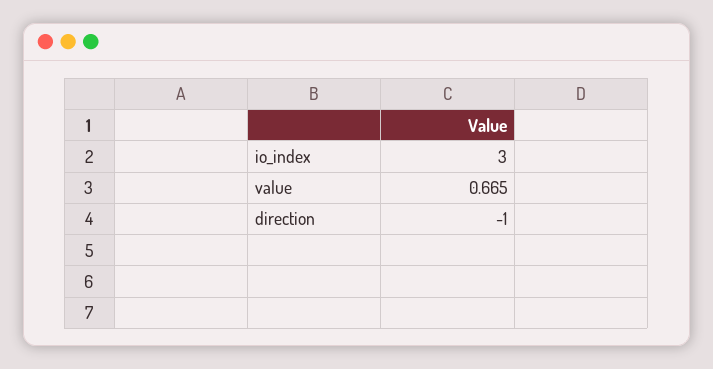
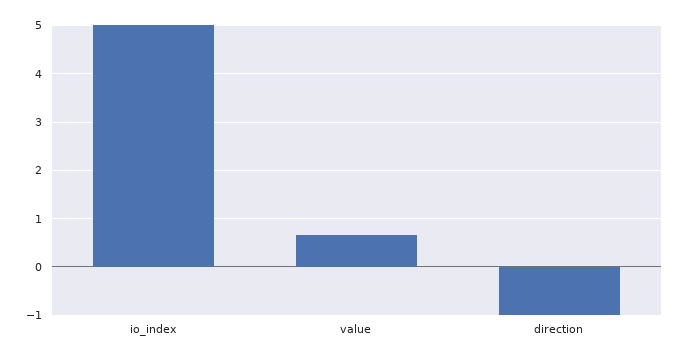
  {
-   "io_index": 3,
+   "io_index": 5,
    "value": 0.665,
    "direction": -1
  }

